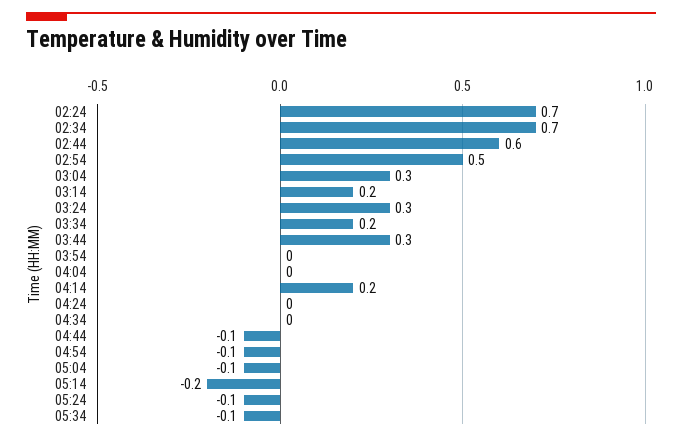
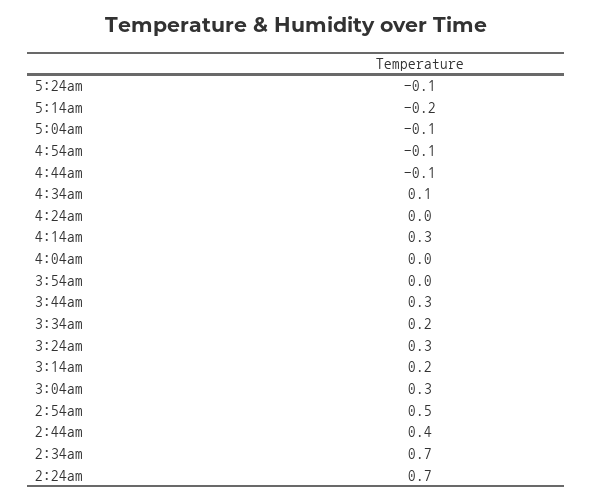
  {
    "02:24": 0.7,
    "02:34": 0.7,
-   "02:44": 0.6,
+   "02:44": 0.4,
    "02:54": 0.5,
    "03:04": 0.3,
    "03:14": 0.2,
    "03:24": 0.3,
    "03:34": 0.2,
    "03:44": 0.3,
    "03:54": 0,
    "04:04": 0,
-   "04:14": 0.2,
+   "04:14": 0.3,
    "04:24": 0,
-   "04:34": 0,
+   "04:34": 0.1,
    "04:44": -0.1,
    "04:54": -0.1,
    "05:04": -0.1,
    "05:14": -0.2,
-   "05:24": -0.1,
+   "05:24": -0.1
-   "05:34": -0.1
  }

